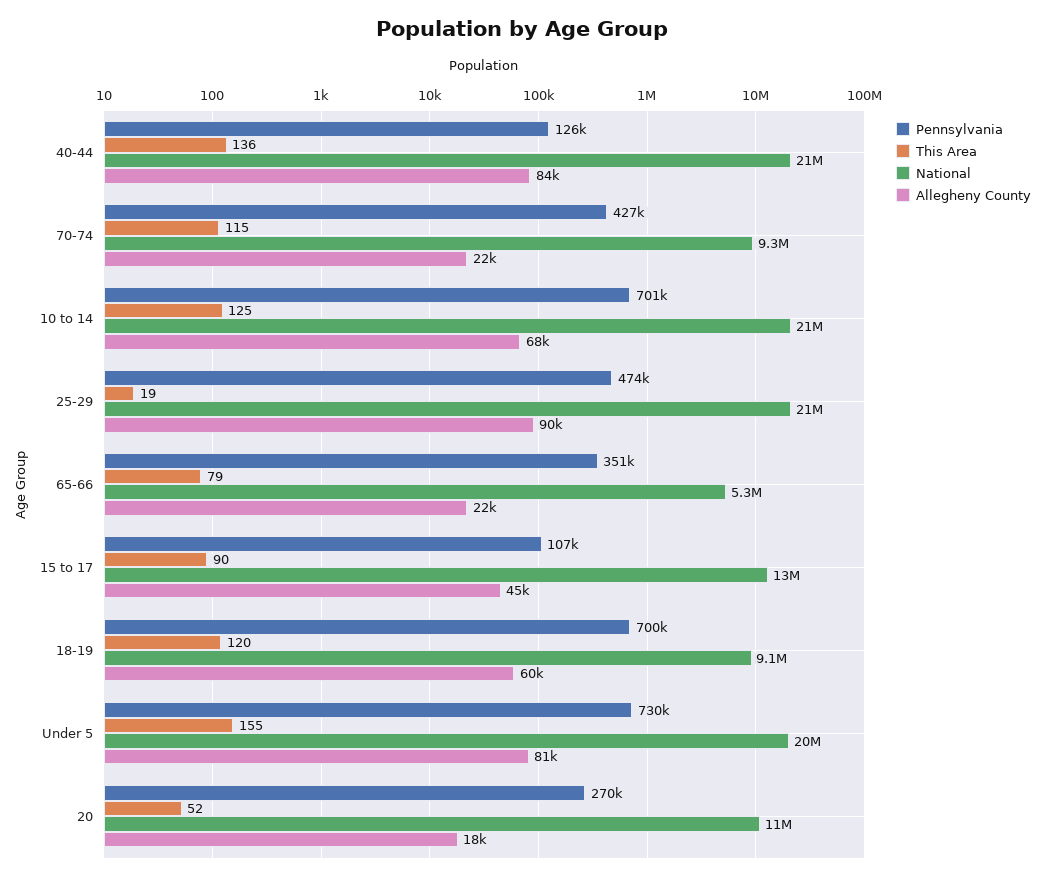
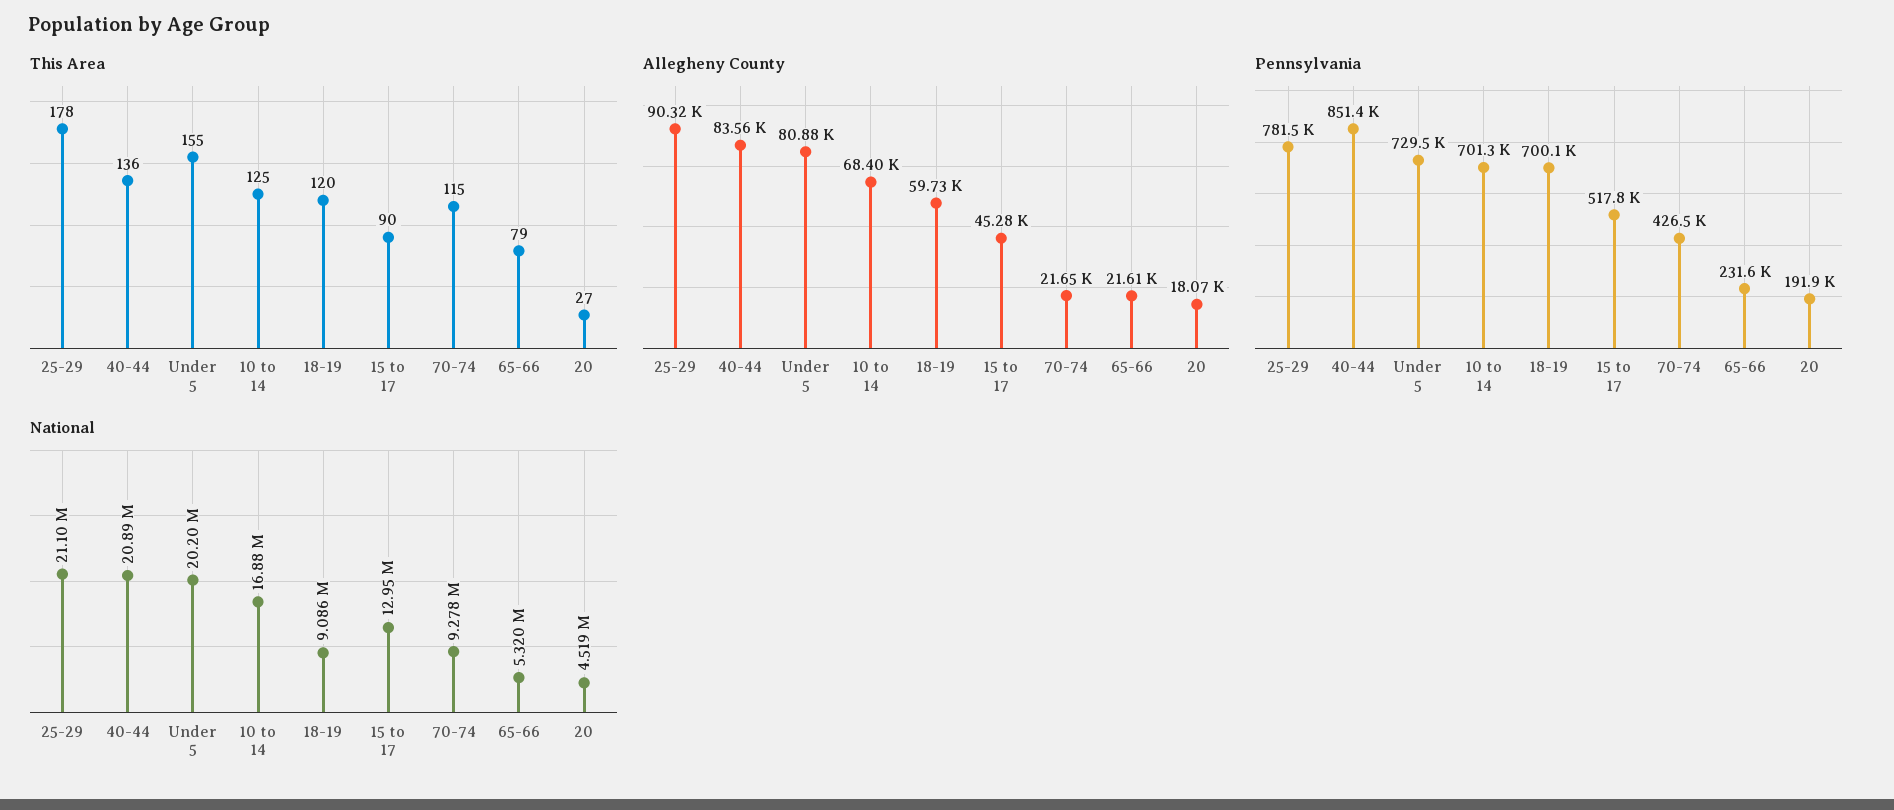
  {
    "Pennsylvania": {
-     "40-44": 126000,
+     "40-44": 851400,
      "70-74": 426500,
      "10 to 14": 701300,
-     "25-29": 474000,
+     "25-29": 781500,
-     "65-66": 351000,
+     "65-66": 231600,
-     "15 to 17": 107000,
+     "15 to 17": 517800,
      "18-19": 700100,
      "Under 5": 729500,
-     "20": 270000
+     "20": 191900
    },
    "This Area": {
      "40-44": 136,
      "70-74": 115,
      "10 to 14": 125,
-     "25-29": 19,
+     "25-29": 178,
      "65-66": 79,
      "15 to 17": 90,
      "18-19": 120,
      "Under 5": 155,
-     "20": 52
+     "20": 27
    },
    "National": {
      "40-44": 20890000,
      "70-74": 9278000,
-     "10 to 14": 21000000,
+     "10 to 14": 16880000,
      "25-29": 21100000,
      "65-66": 5320000,
      "15 to 17": 12950000,
      "18-19": 9086000,
      "Under 5": 20200000,
-     "20": 11000000
+     "20": 4519000
    },
    "Allegheny County": {
      "40-44": 83560,
      "70-74": 21650,
      "10 to 14": 68400,
      "25-29": 90320,
      "65-66": 21610,
      "15 to 17": 45280,
      "18-19": 59730,
      "Under 5": 80880,
      "20": 18070
    }
  }

